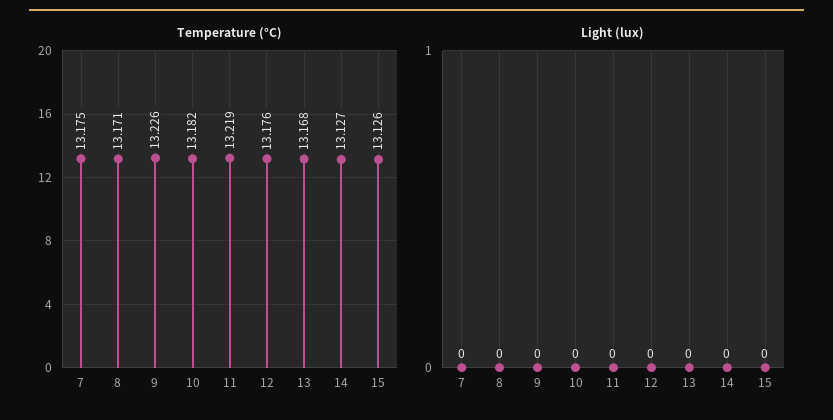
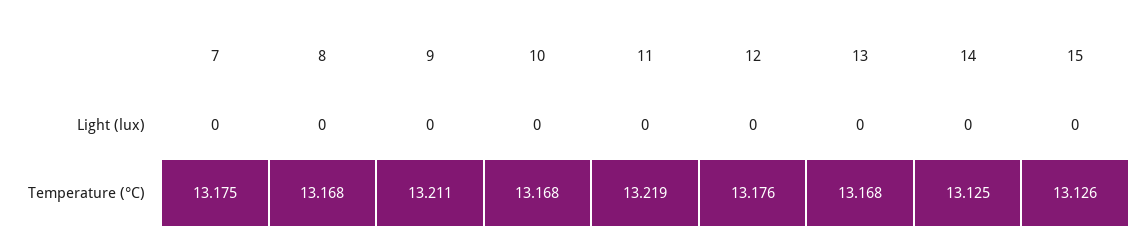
  {
    "Temperature (°C)": {
      "7": 13.175,
-     "8": 13.171,
+     "8": 13.168,
-     "9": 13.226,
+     "9": 13.211,
-     "10": 13.182,
+     "10": 13.168,
      "11": 13.219,
      "12": 13.176,
      "13": 13.168,
-     "14": 13.127,
+     "14": 13.125,
      "15": 13.126
    },
    "Light (lux)": {
      "7": 0,
      "8": 0,
      "9": 0,
      "10": 0,
      "11": 0,
      "12": 0,
      "13": 0,
      "14": 0,
      "15": 0
    }
  }

